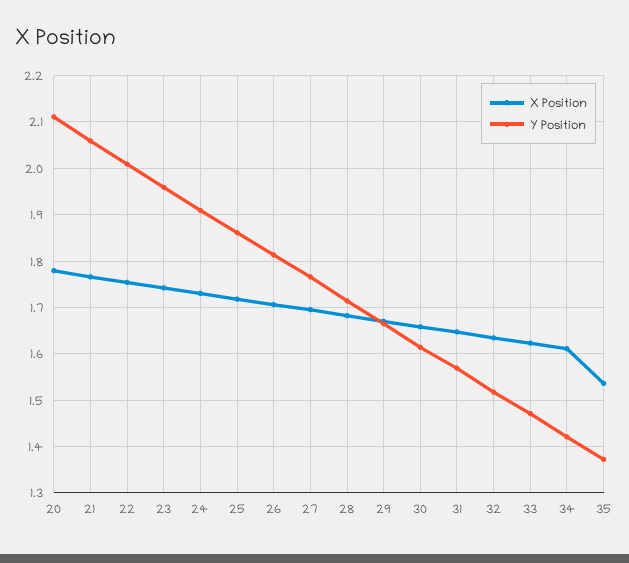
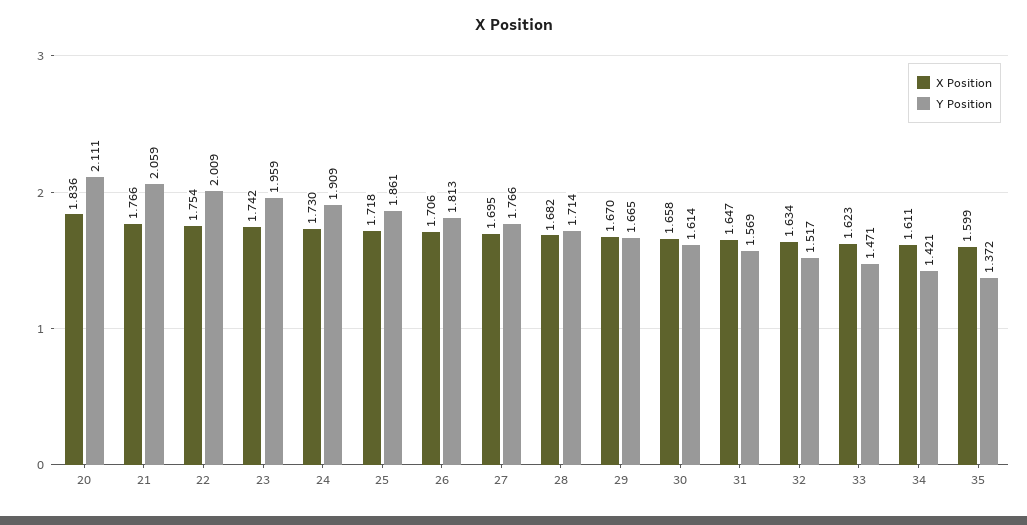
  {
    "X Position": {
-     "20": 1.78,
+     "20": 1.836,
      "21": 1.766,
      "22": 1.754,
      "23": 1.742,
      "24": 1.73,
      "25": 1.718,
      "26": 1.706,
      "27": 1.695,
      "28": 1.682,
      "29": 1.67,
      "30": 1.658,
      "31": 1.647,
      "32": 1.634,
      "33": 1.623,
      "34": 1.611,
-     "35": 1.54
+     "35": 1.599
    },
    "Y Position": {
      "20": 2.111,
      "21": 2.059,
      "22": 2.009,
      "23": 1.959,
      "24": 1.909,
      "25": 1.861,
      "26": 1.813,
      "27": 1.766,
      "28": 1.714,
      "29": 1.665,
      "30": 1.614,
      "31": 1.569,
      "32": 1.517,
      "33": 1.471,
      "34": 1.421,
      "35": 1.372
    }
  }

